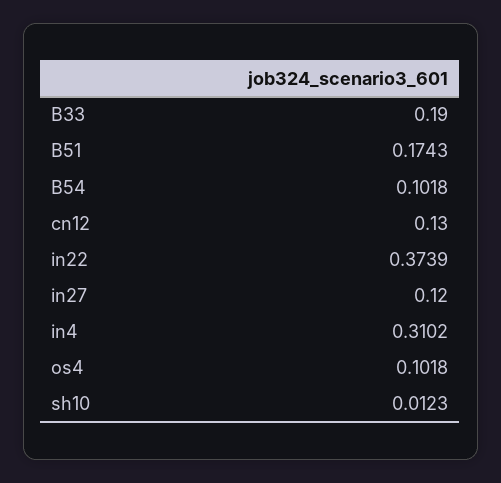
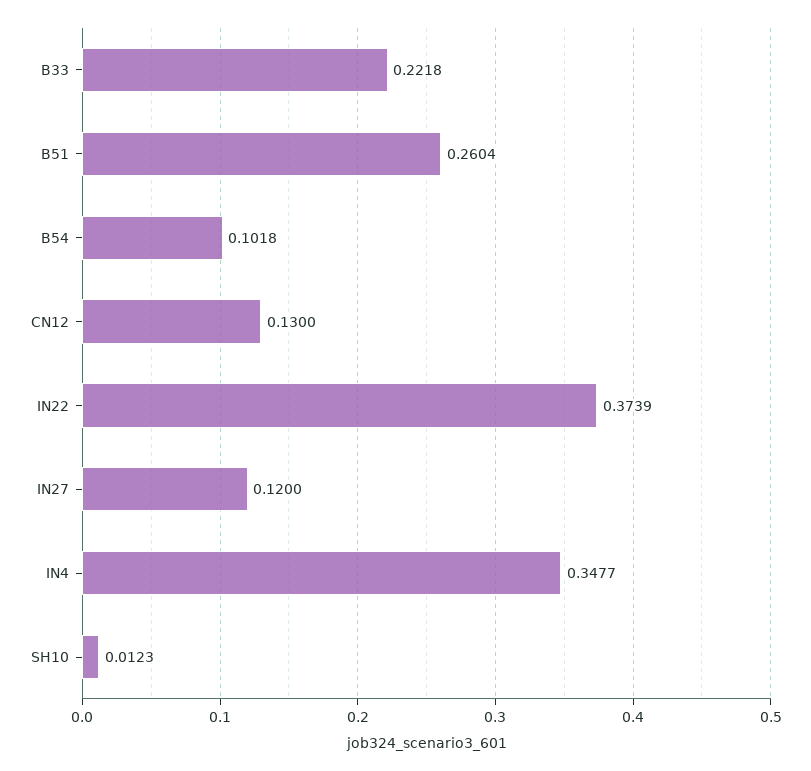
  {
-   "B33": 0.19,
+   "B33": 0.2218,
-   "B51": 0.1743,
+   "B51": 0.2604,
    "B54": 0.1018,
    "cn12": 0.13,
    "in22": 0.3739,
    "in27": 0.12,
-   "in4": 0.3102,
+   "in4": 0.3477,
-   "os4": 0.1018,
    "sh10": 0.0123
  }

